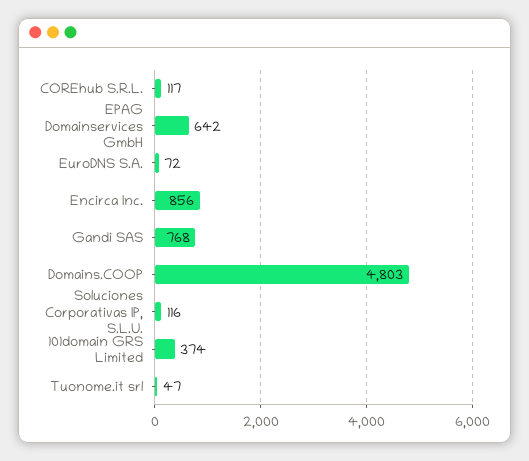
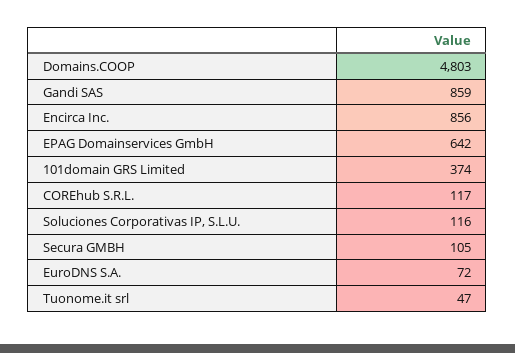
  {
    "COREhub S.R.L.": 117,
    "EPAG Domainservices GmbH": 642,
    "EuroDNS S.A.": 72,
    "Encirca Inc.": 856,
-   "Gandi SAS": 768,
+   "Gandi SAS": 859,
    "Domains.COOP": 4803,
    "Soluciones Corporativas IP, S.L.U.": 116,
    "101domain GRS Limited": 374,
-   "Tuonome.it srl": 47
+   "Tuonome.it srl": 47,
+   "Secura GMBH": 105
  }

